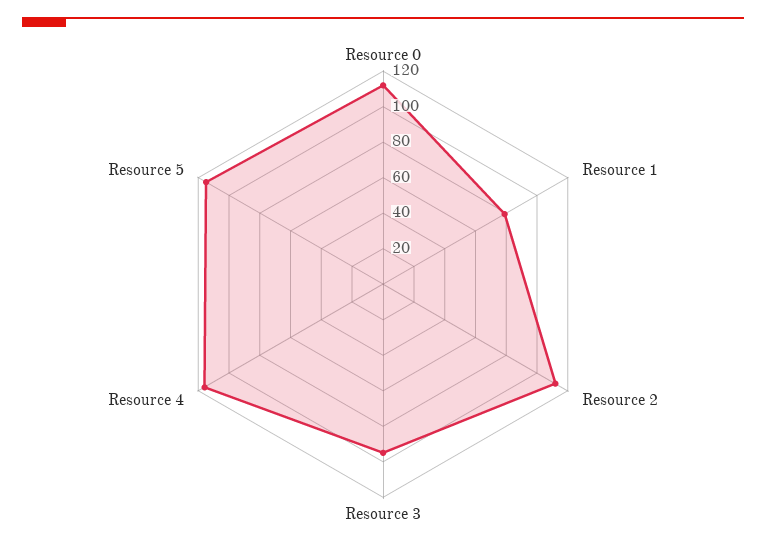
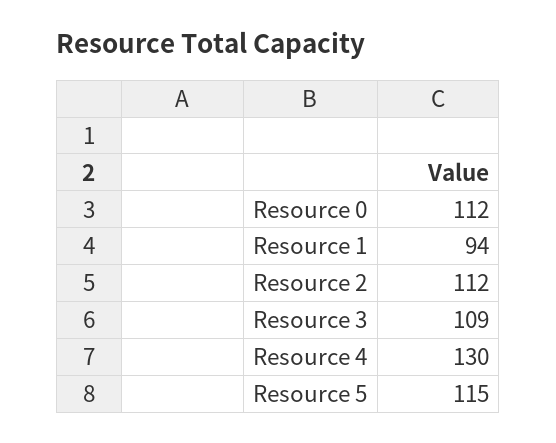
  {
    "Resource 0": 112,
-   "Resource 1": 80,
+   "Resource 1": 94,
    "Resource 2": 112,
-   "Resource 3": 95,
+   "Resource 3": 109,
-   "Resource 4": 115,
+   "Resource 4": 130,
    "Resource 5": 115
  }

